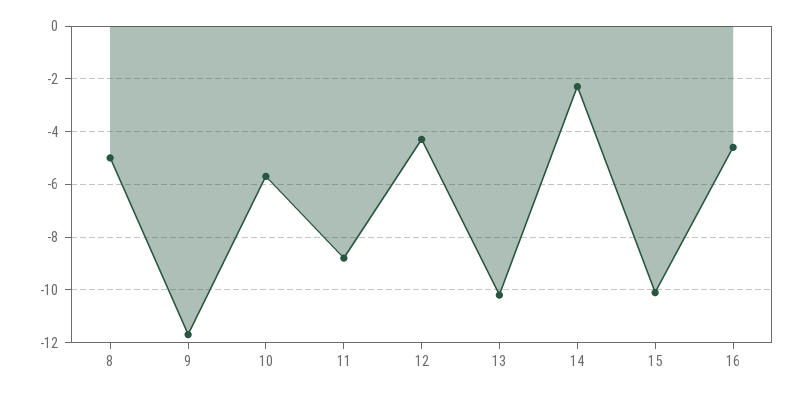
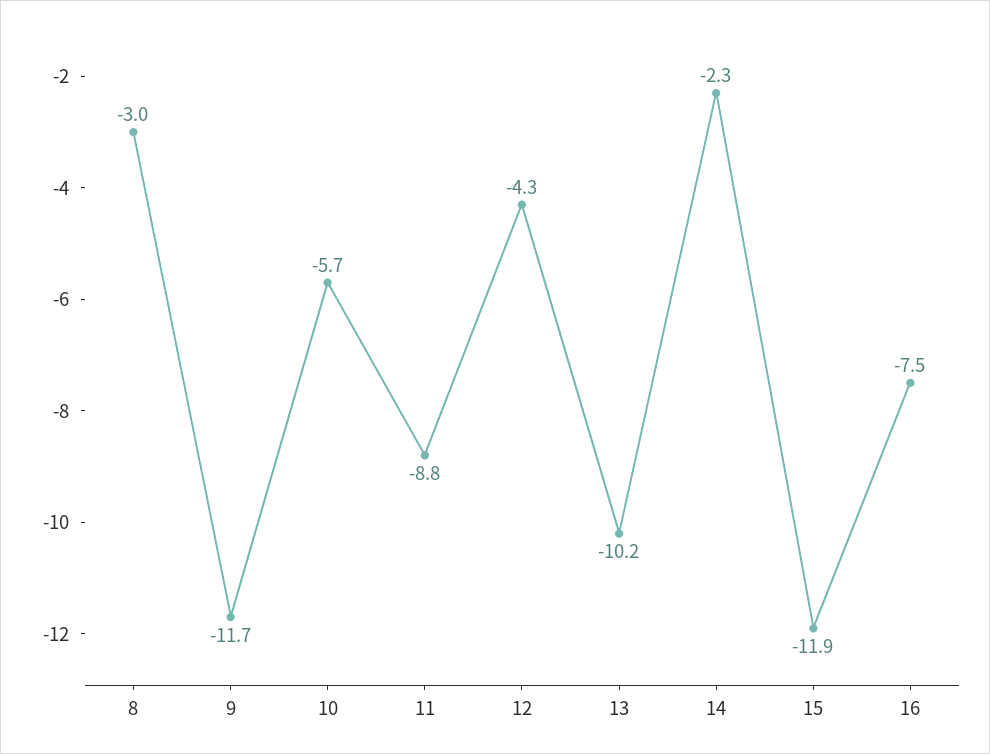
  {
-   "8": -5,
+   "8": -3,
    "9": -11.7,
    "10": -5.7,
    "11": -8.8,
    "12": -4.3,
    "13": -10.2,
    "14": -2.3,
-   "15": -10,
+   "15": -11.9,
-   "16": -4.5
+   "16": -7.5
  }

